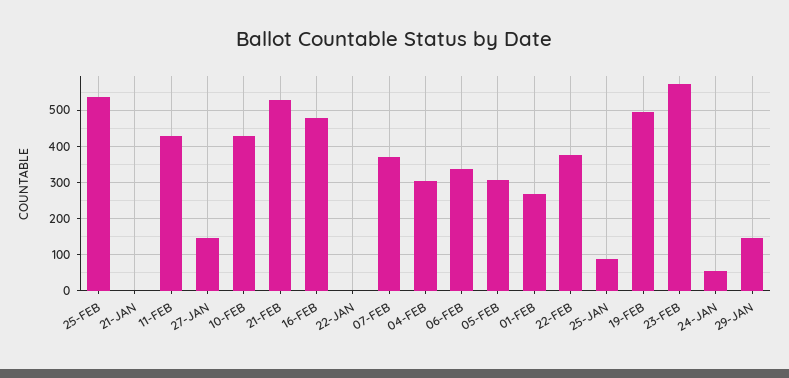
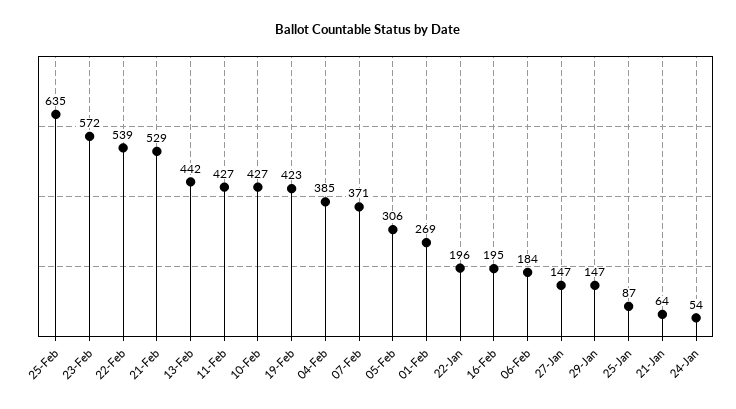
  {
-   "25-FEB": 540,
+   "25-FEB": 635,
-   "21-JAN": 0,
+   "21-JAN": 64,
    "11-FEB": 427,
    "27-JAN": 147,
    "10-FEB": 427,
    "21-FEB": 529,
-   "16-FEB": 480,
+   "16-FEB": 195,
-   "22-JAN": 0,
+   "22-JAN": 196,
    "07-FEB": 371,
-   "04-FEB": 300,
+   "04-FEB": 385,
-   "06-FEB": 340,
+   "06-FEB": 184,
    "05-FEB": 306,
    "01-FEB": 269,
-   "22-FEB": 380,
+   "22-FEB": 539,
    "25-JAN": 87,
-   "19-FEB": 500,
+   "19-FEB": 423,
    "23-FEB": 572,
    "24-JAN": 54,
-   "29-JAN": 147
+   "29-JAN": 147,
+   "13-Feb": 442
  }

